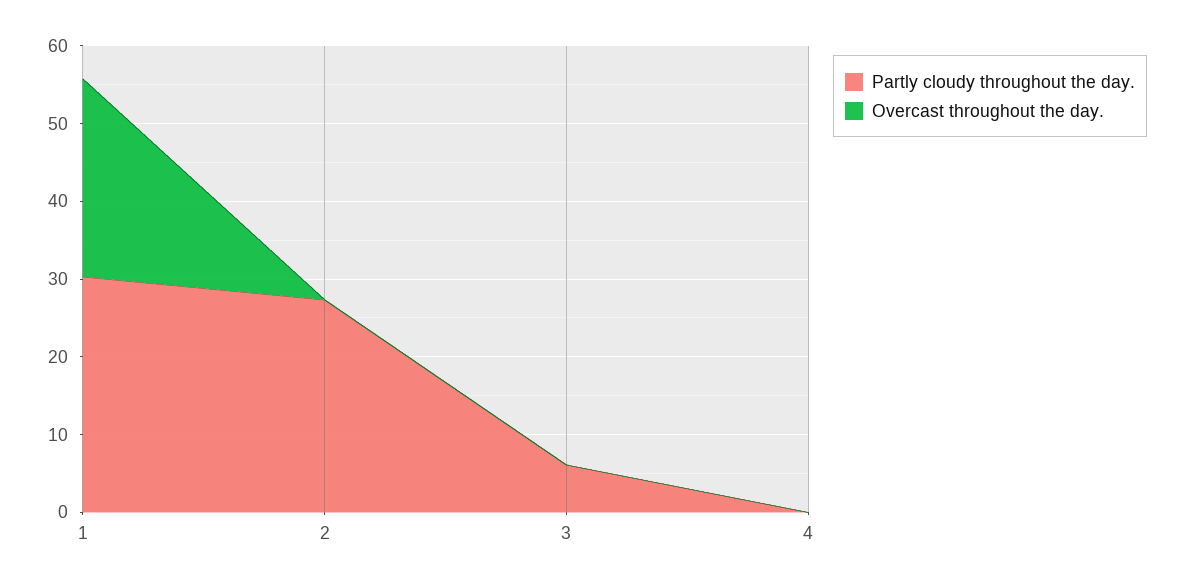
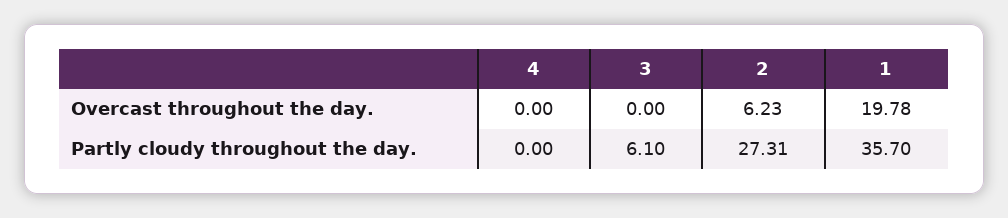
  {
    "Partly cloudy throughout the day.": {
-     "1": 30,
+     "1": 35.7,
      "2": 27.31,
      "3": 6.1,
      "4": 0
    },
    "Overcast throughout the day.": {
-     "1": 26,
+     "1": 19.78,
-     "2": 0,
+     "2": 6.23,
      "3": 0,
      "4": 0
    }
  }

